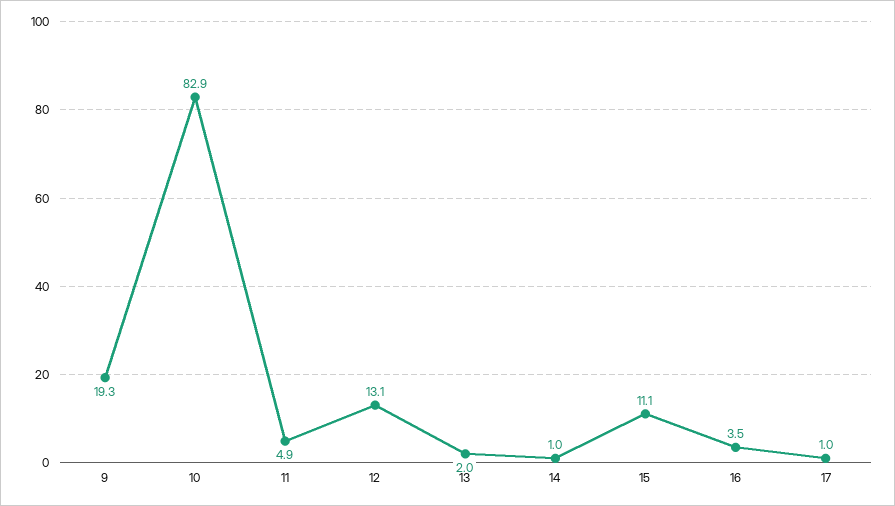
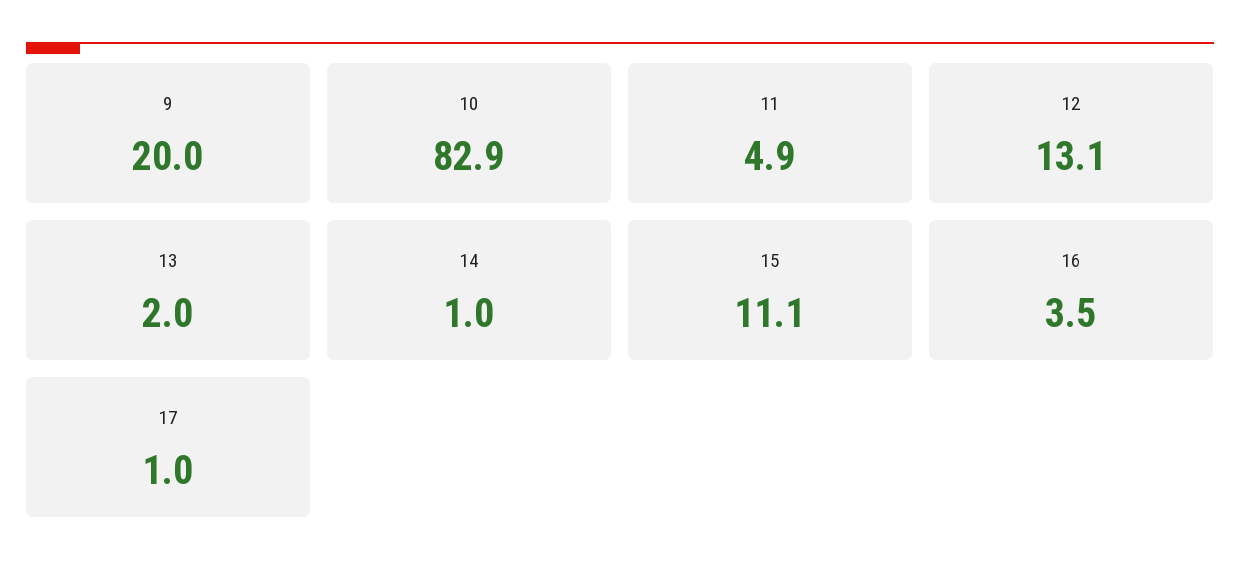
  {
-   "9": 19.3,
+   "9": 20,
    "10": 82.9,
    "11": 4.9,
    "12": 13.1,
    "13": 2,
    "14": 1,
    "15": 11.1,
    "16": 3.5,
    "17": 1
  }

